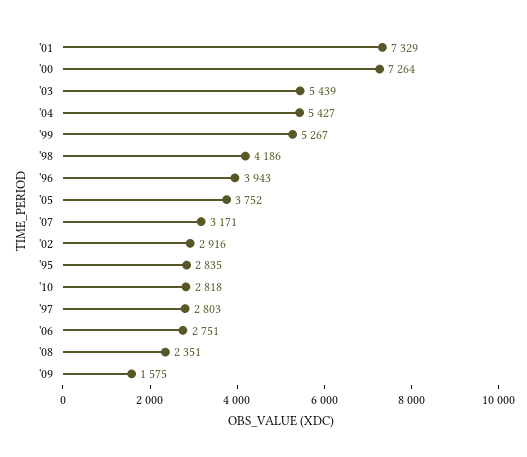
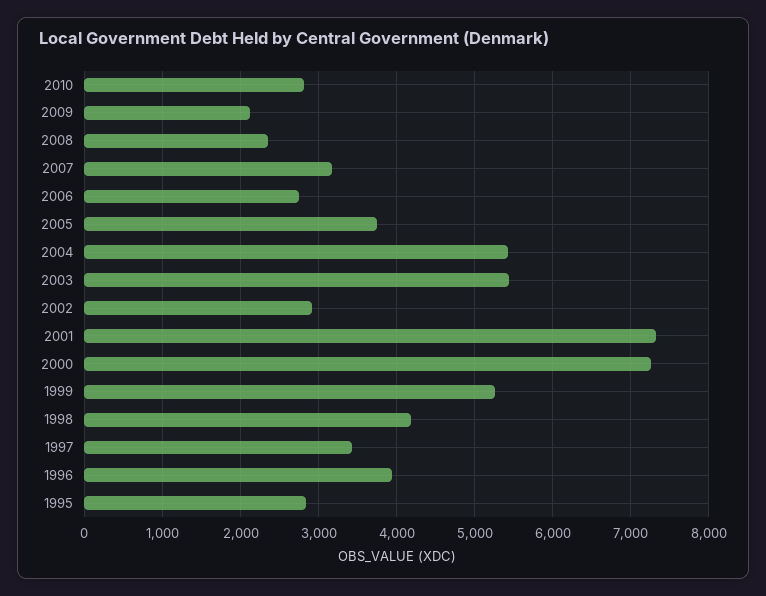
  {
    "'01": 7329,
    "'00": 7264,
    "'03": 5439,
    "'04": 5427,
    "'99": 5267,
    "'98": 4186,
    "'96": 3943,
    "'05": 3752,
    "'07": 3171,
    "'02": 2916,
    "'95": 2835,
    "'10": 2818,
-   "'97": 2803,
+   "'97": 3400,
    "'06": 2751,
    "'08": 2351,
-   "'09": 1575
+   "'09": 2100
  }

